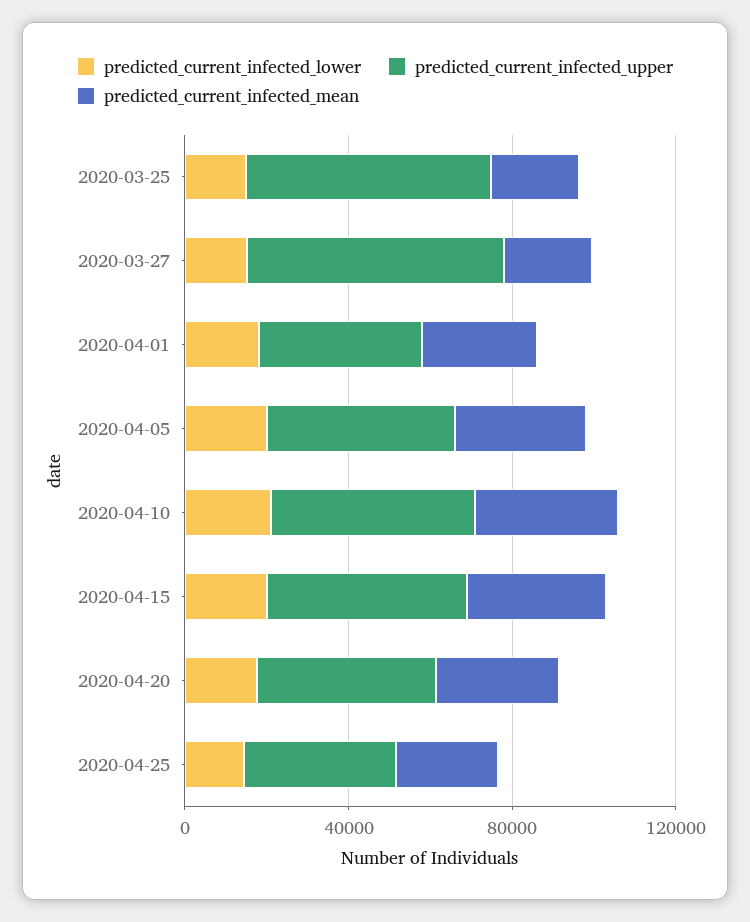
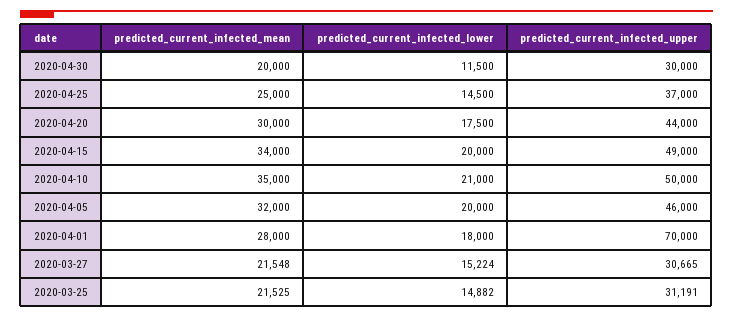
  {
    "predicted_current_infected_lower": {
      "2020-03-25": 14882,
      "2020-03-27": 15224,
      "2020-04-01": 18000,
      "2020-04-05": 20000,
      "2020-04-10": 21000,
      "2020-04-15": 20000,
      "2020-04-20": 17500,
-     "2020-04-25": 14500
+     "2020-04-25": 14500,
+     "2020-04-30": 11500
    },
    "predicted_current_infected_upper": {
-     "2020-03-25": 60000,
+     "2020-03-25": 31191,
-     "2020-03-27": 60000,
+     "2020-03-27": 30665,
-     "2020-04-01": 40000,
+     "2020-04-01": 70000,
      "2020-04-05": 46000,
      "2020-04-10": 50000,
      "2020-04-15": 49000,
      "2020-04-20": 44000,
-     "2020-04-25": 37000
+     "2020-04-25": 37000,
+     "2020-04-30": 30000
    },
    "predicted_current_infected_mean": {
      "2020-03-25": 21525,
      "2020-03-27": 21548,
      "2020-04-01": 28000,
      "2020-04-05": 32000,
      "2020-04-10": 35000,
      "2020-04-15": 34000,
      "2020-04-20": 30000,
-     "2020-04-25": 25000
+     "2020-04-25": 25000,
+     "2020-04-30": 20000
    }
  }

